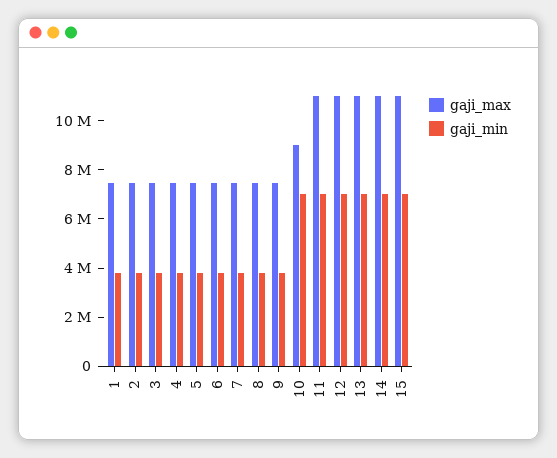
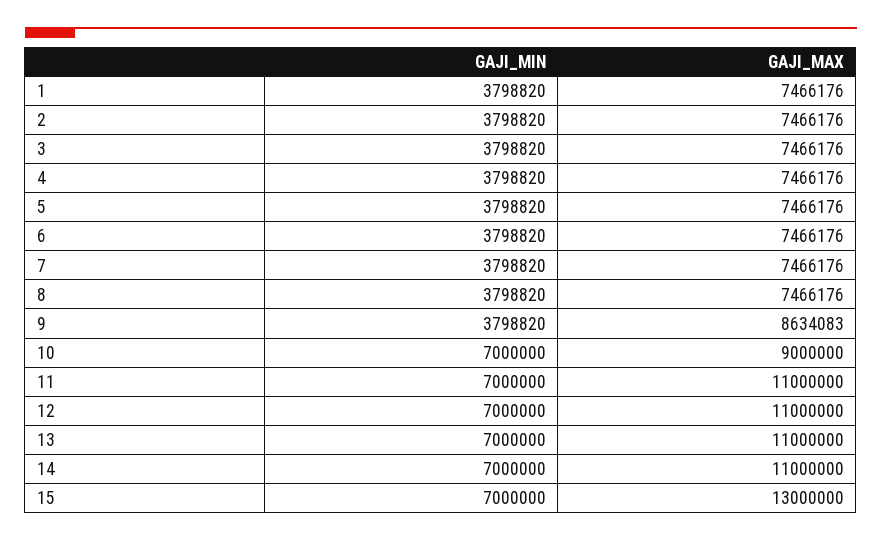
  {
    "gaji_max": {
      "1": 7466176,
      "2": 7466176,
      "3": 7466176,
      "4": 7466176,
      "5": 7466176,
      "6": 7466176,
      "7": 7466176,
      "8": 7466176,
-     "9": 7500000,
+     "9": 8634083,
      "10": 9000000,
      "11": 11000000,
      "12": 11000000,
      "13": 11000000,
      "14": 11000000,
-     "15": 11000000
+     "15": 13000000
    },
    "gaji_min": {
      "1": 3798820,
      "2": 3798820,
      "3": 3798820,
      "4": 3798820,
      "5": 3798820,
      "6": 3798820,
      "7": 3798820,
      "8": 3798820,
      "9": 3798820,
      "10": 7000000,
      "11": 7000000,
      "12": 7000000,
      "13": 7000000,
      "14": 7000000,
      "15": 7000000
    }
  }

